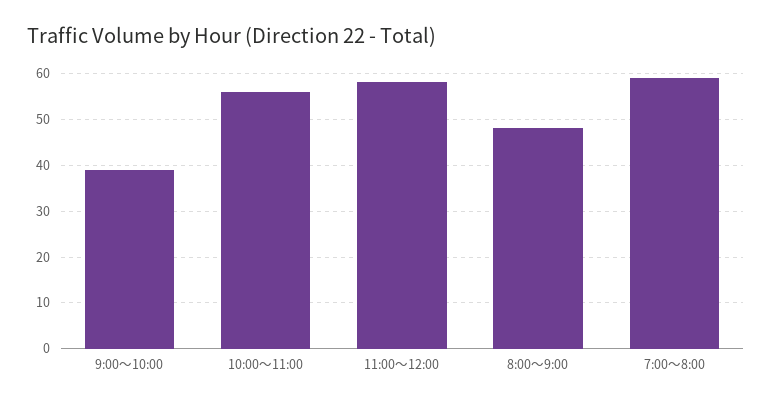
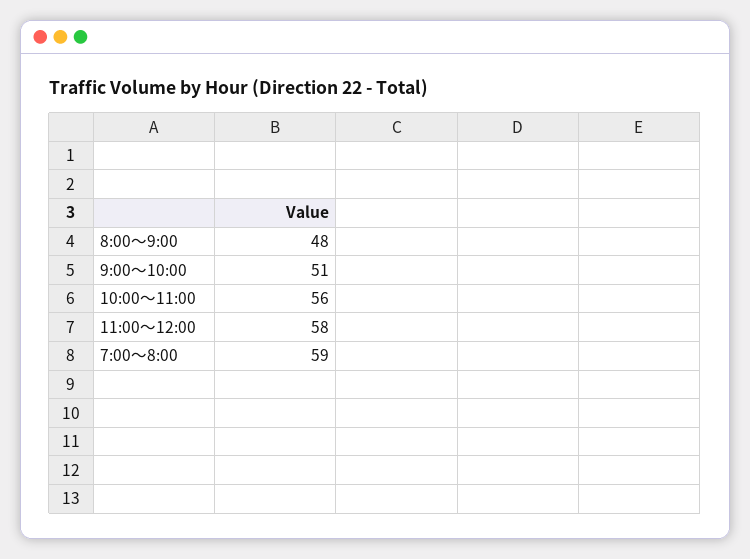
  {
-   "9:00～10:00": 40,
+   "9:00～10:00": 51,
    "10:00～11:00": 56,
    "11:00～12:00": 58,
    "8:00～9:00": 48,
    "7:00～8:00": 59
  }

